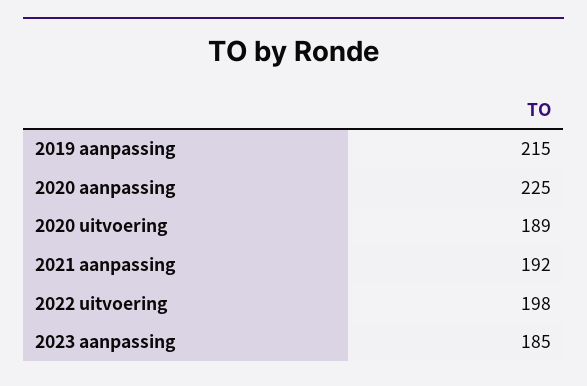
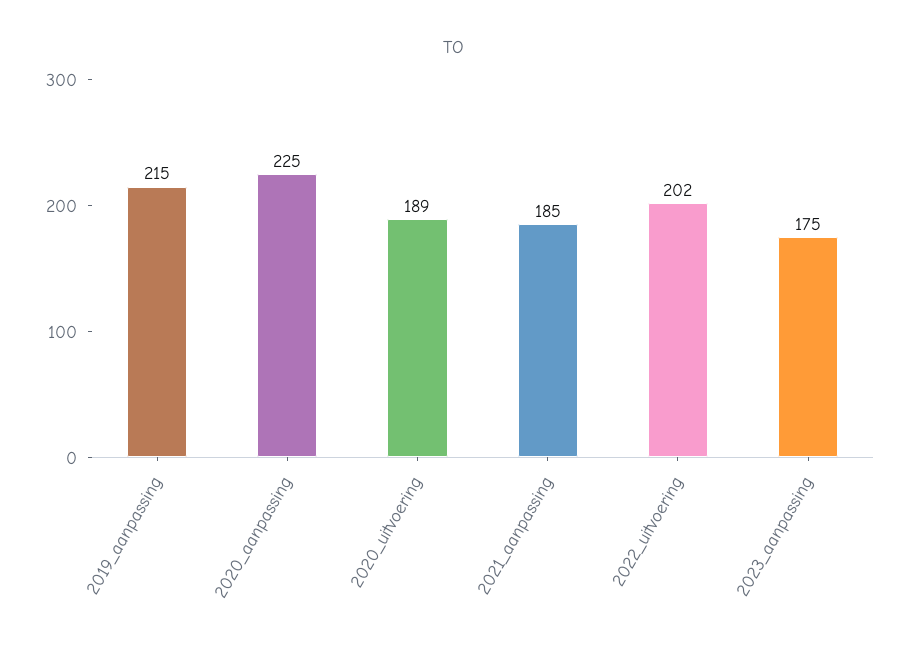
  {
    "2019 aanpassing": 215,
    "2020 aanpassing": 225,
    "2020 uitvoering": 189,
-   "2021 aanpassing": 192,
+   "2021 aanpassing": 185,
-   "2022 uitvoering": 198,
+   "2022 uitvoering": 202,
-   "2023 aanpassing": 185
+   "2023 aanpassing": 175
  }

